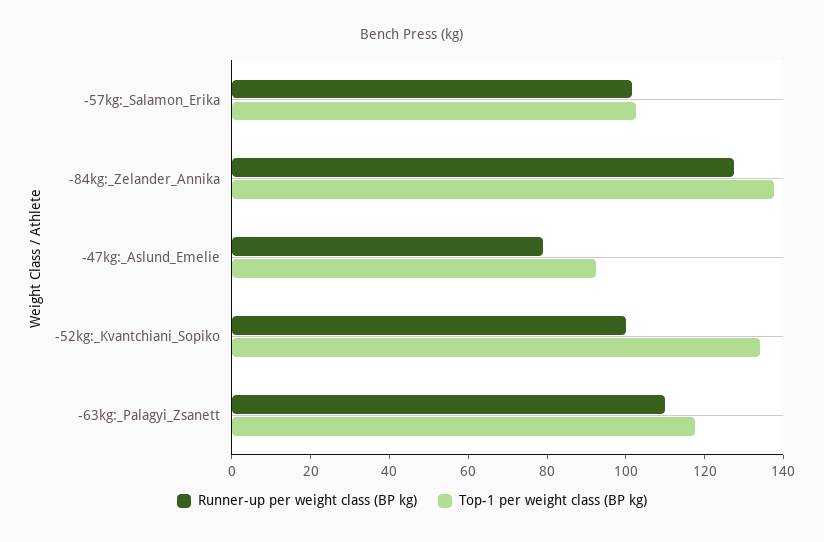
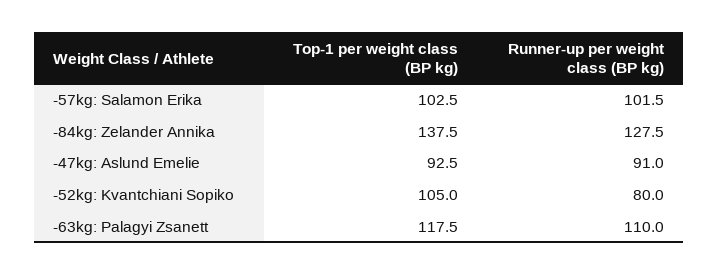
  {
    "Runner-up per weight class (BP kg)": {
      "-57kg:_Salamon_Erika": 101.5,
      "-84kg:_Zelander_Annika": 127.5,
-     "-47kg:_Aslund_Emelie": 80,
+     "-47kg:_Aslund_Emelie": 91,
-     "-52kg:_Kvantchiani_Sopiko": 100,
+     "-52kg:_Kvantchiani_Sopiko": 80,
      "-63kg:_Palagyi_Zsanett": 110
    },
    "Top-1 per weight class (BP kg)": {
      "-57kg:_Salamon_Erika": 102.5,
      "-84kg:_Zelander_Annika": 137.5,
      "-47kg:_Aslund_Emelie": 92.5,
-     "-52kg:_Kvantchiani_Sopiko": 135,
+     "-52kg:_Kvantchiani_Sopiko": 105,
      "-63kg:_Palagyi_Zsanett": 117.5
    }
  }

